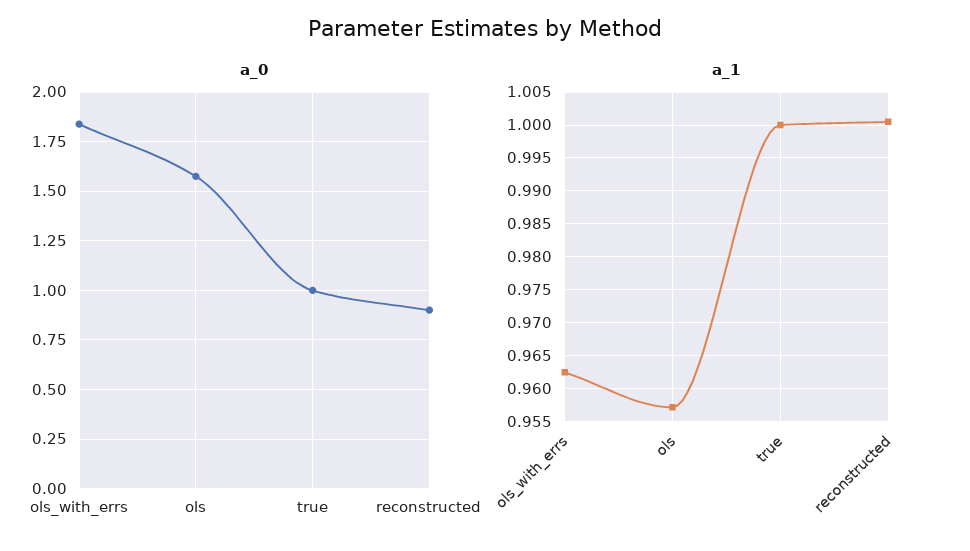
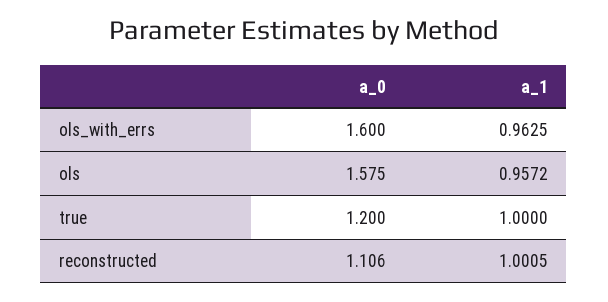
  {
    "a_0": {
-     "ols_with_errs": 1.85,
+     "ols_with_errs": 1.6,
      "ols": 1.575,
-     "true": 1,
+     "true": 1.2,
-     "reconstructed": 0.9
+     "reconstructed": 1.106
    },
    "a_1": {
      "ols_with_errs": 0.9625,
      "ols": 0.9572,
      "true": 1,
      "reconstructed": 1.0005
    }
  }

